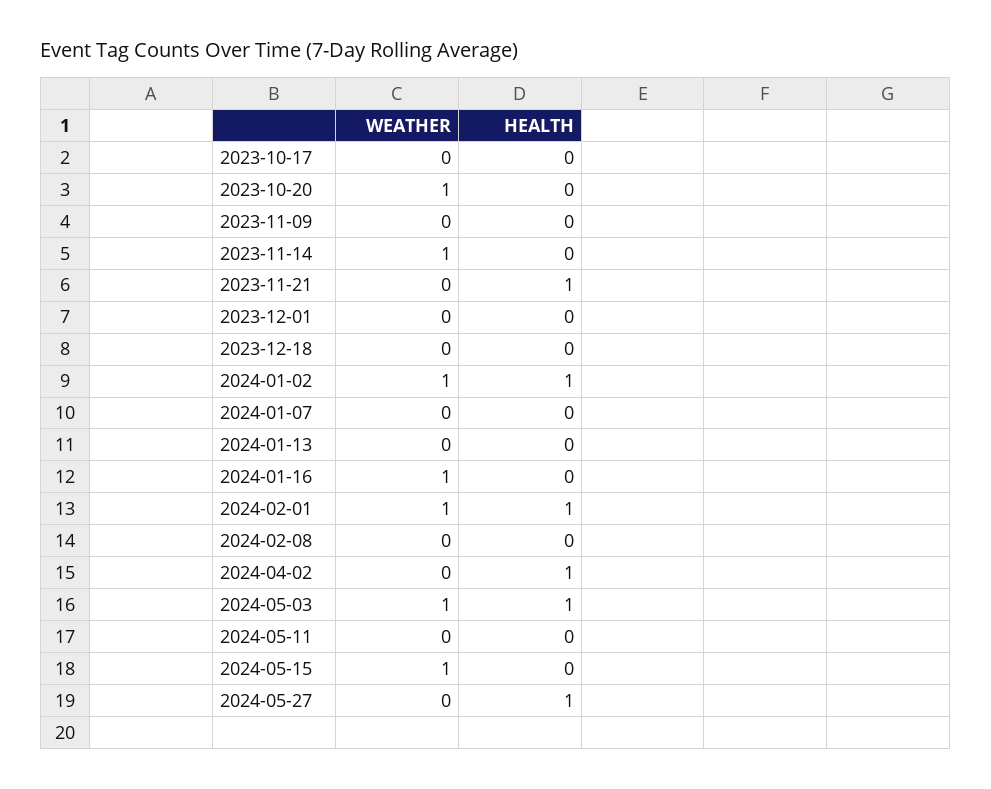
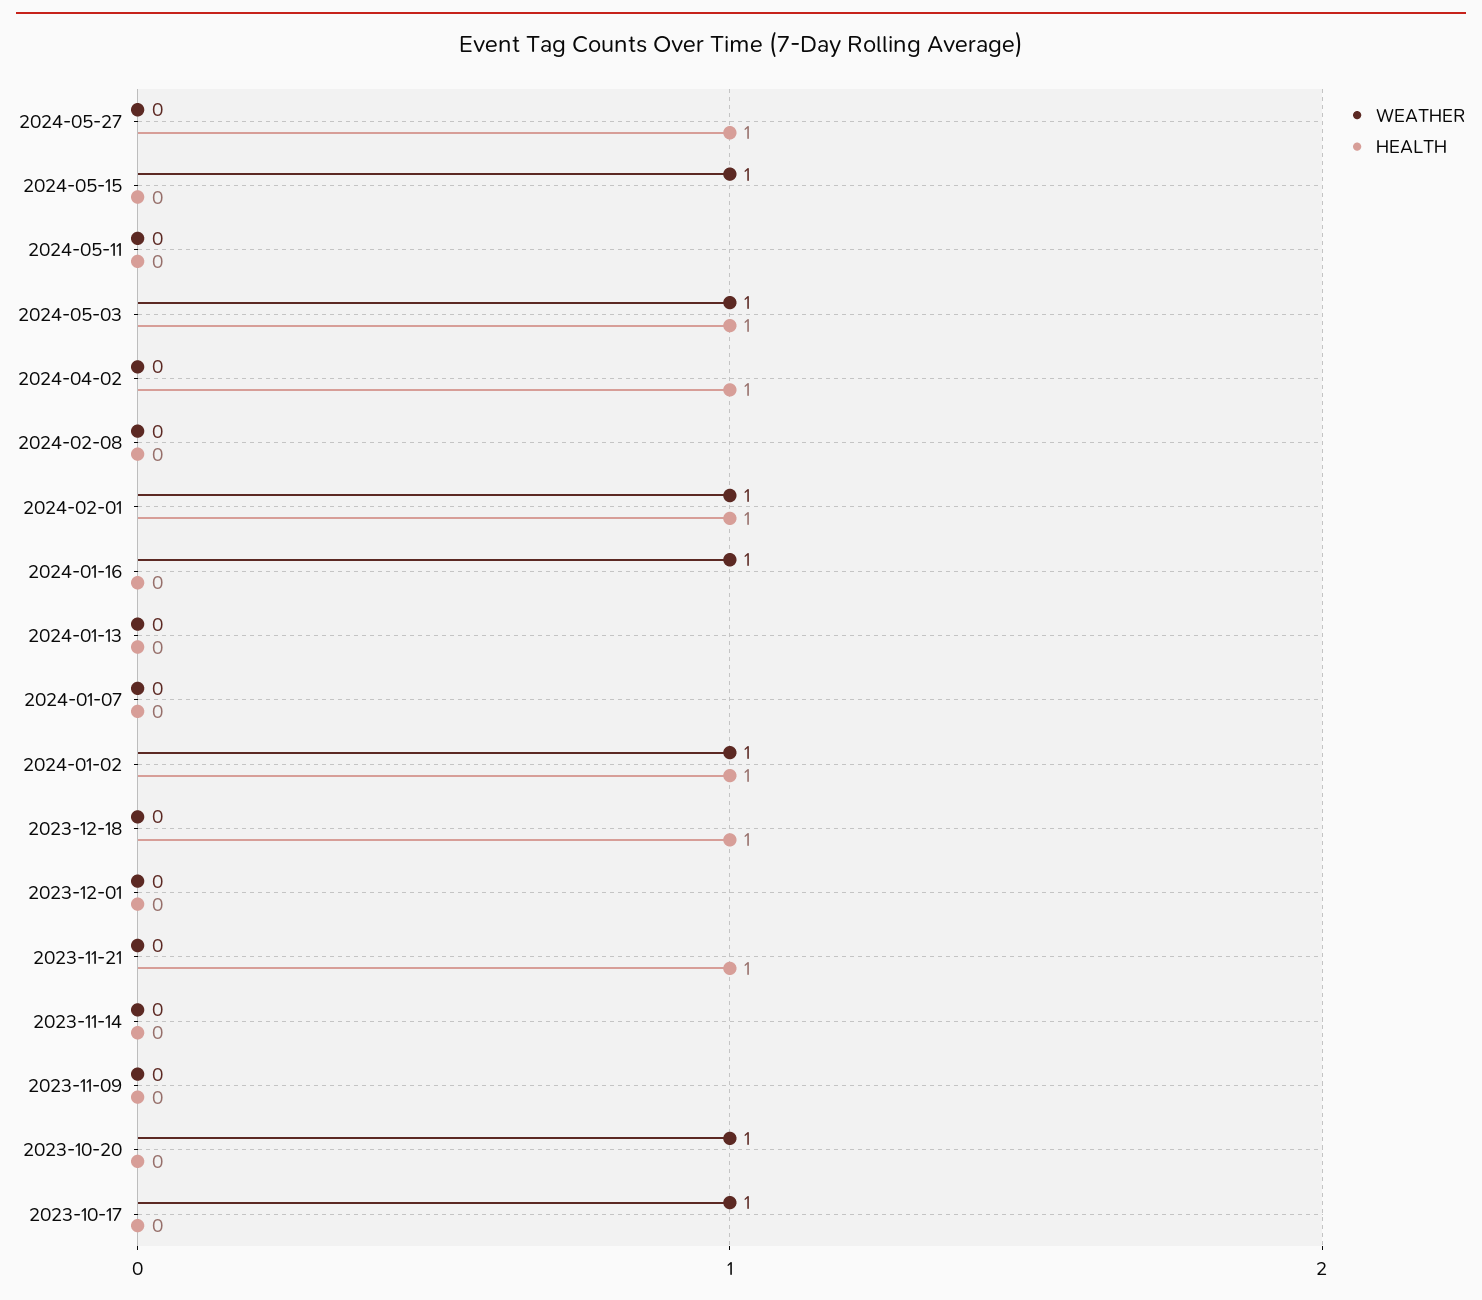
  {
    "WEATHER": {
-     "2023-10-17": 0,
+     "2023-10-17": 1,
      "2023-10-20": 1,
      "2023-11-09": 0,
-     "2023-11-14": 1,
+     "2023-11-14": 0,
      "2023-11-21": 0,
      "2023-12-01": 0,
      "2023-12-18": 0,
      "2024-01-02": 1,
      "2024-01-07": 0,
      "2024-01-13": 0,
      "2024-01-16": 1,
      "2024-02-01": 1,
      "2024-02-08": 0,
      "2024-04-02": 0,
      "2024-05-03": 1,
      "2024-05-11": 0,
      "2024-05-15": 1,
      "2024-05-27": 0
    },
    "HEALTH": {
      "2023-10-17": 0,
      "2023-10-20": 0,
      "2023-11-09": 0,
      "2023-11-14": 0,
      "2023-11-21": 1,
      "2023-12-01": 0,
-     "2023-12-18": 0,
+     "2023-12-18": 1,
      "2024-01-02": 1,
      "2024-01-07": 0,
      "2024-01-13": 0,
      "2024-01-16": 0,
      "2024-02-01": 1,
      "2024-02-08": 0,
      "2024-04-02": 1,
      "2024-05-03": 1,
      "2024-05-11": 0,
      "2024-05-15": 0,
      "2024-05-27": 1
    }
  }

